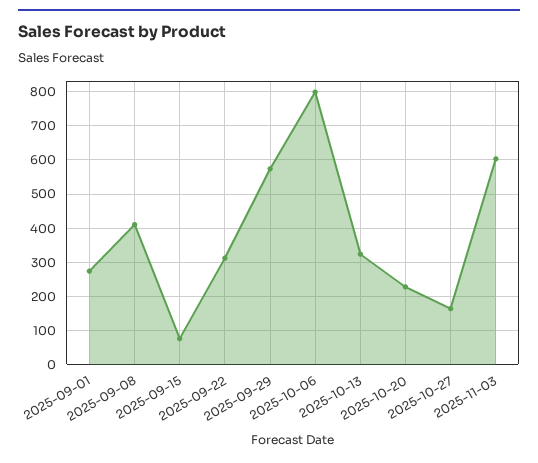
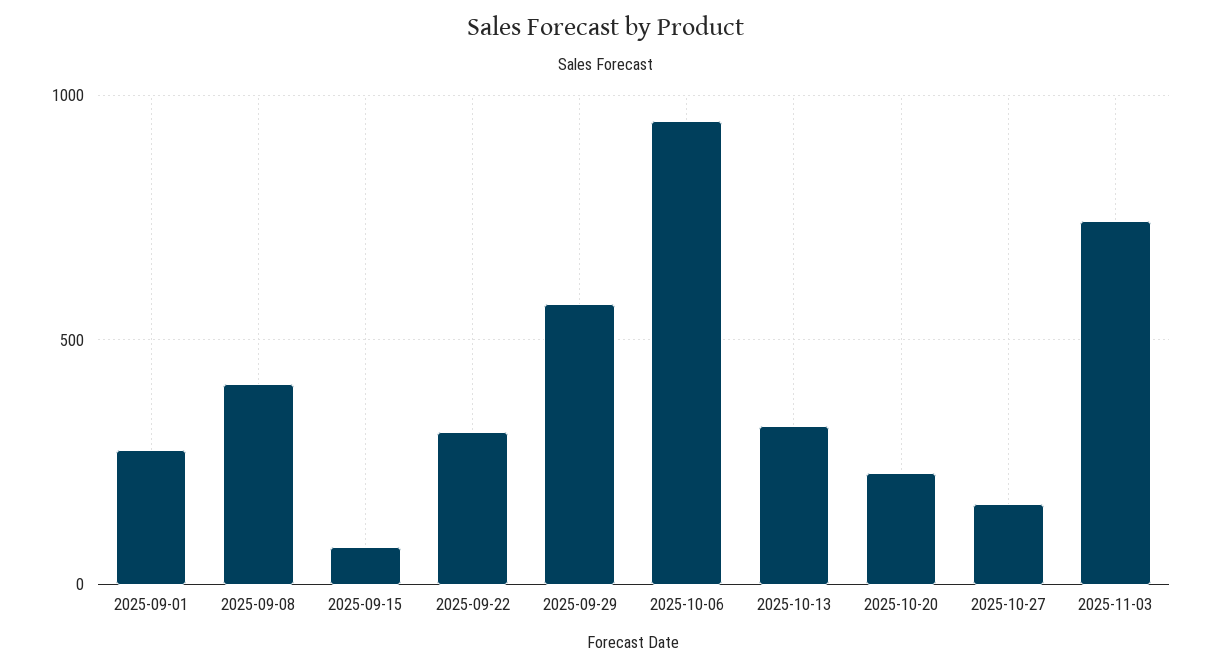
  {
    "2025-09-01": 280,
    "2025-09-08": 420,
    "2025-09-15": 80,
    "2025-09-22": 320,
    "2025-09-29": 580,
-   "2025-10-06": 800,
+   "2025-10-06": 950,
    "2025-10-13": 320,
    "2025-10-20": 220,
    "2025-10-27": 160,
-   "2025-11-03": 600
+   "2025-11-03": 750
  }

